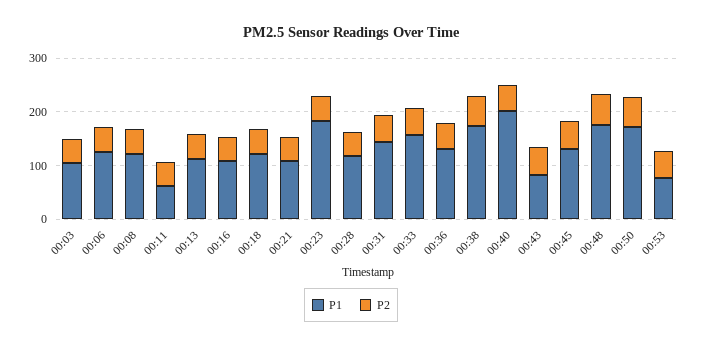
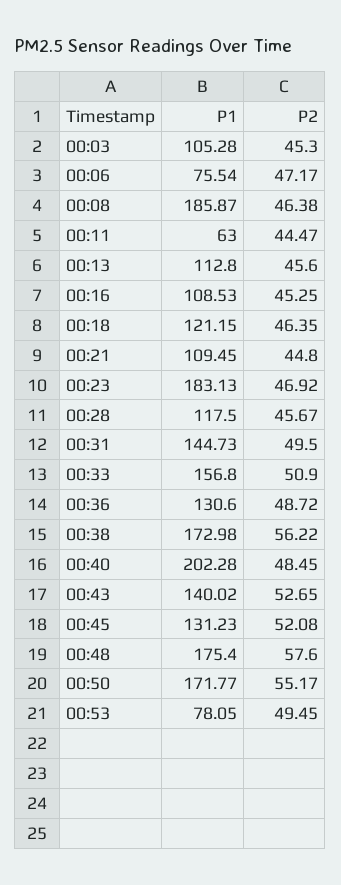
  {
    "P1": {
      "00:03": 105.28,
-     "00:06": 120,
+     "00:06": 75.54,
-     "00:08": 120,
+     "00:08": 185.87,
      "00:11": 63,
      "00:13": 112.8,
      "00:16": 108.53,
      "00:18": 121.15,
      "00:21": 109.45,
      "00:23": 183.13,
      "00:28": 117.5,
      "00:31": 144.73,
      "00:33": 156.8,
      "00:36": 130.6,
      "00:38": 172.98,
      "00:40": 202.28,
-     "00:43": 80,
+     "00:43": 140.02,
      "00:45": 131.23,
      "00:48": 175.4,
      "00:50": 171.77,
      "00:53": 78.05
    },
    "P2": {
      "00:03": 45.3,
      "00:06": 47.17,
      "00:08": 46.38,
      "00:11": 44.47,
      "00:13": 45.6,
      "00:16": 45.25,
      "00:18": 46.35,
      "00:21": 44.8,
      "00:23": 46.92,
      "00:28": 45.67,
      "00:31": 49.5,
      "00:33": 50.9,
      "00:36": 48.72,
      "00:38": 56.22,
      "00:40": 48.45,
      "00:43": 52.65,
      "00:45": 52.08,
      "00:48": 57.6,
      "00:50": 55.17,
      "00:53": 49.45
    }
  }

